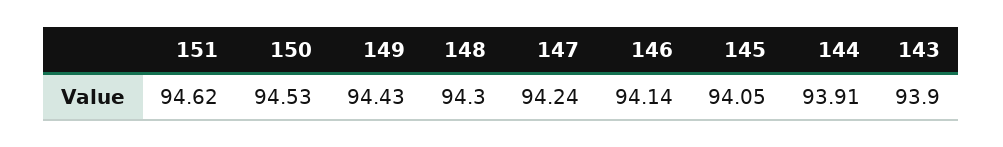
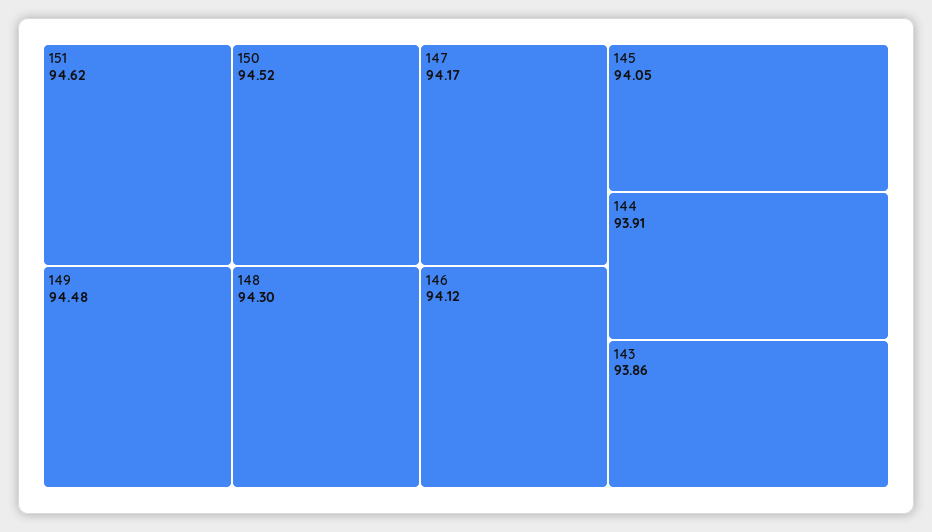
  {
    "151": 94.62,
-   "150": 94.53,
+   "150": 94.52,
-   "149": 94.43,
+   "149": 94.48,
    "148": 94.3,
-   "147": 94.24,
+   "147": 94.17,
-   "146": 94.14,
+   "146": 94.12,
    "145": 94.05,
    "144": 93.91,
-   "143": 93.9
+   "143": 93.86
  }

